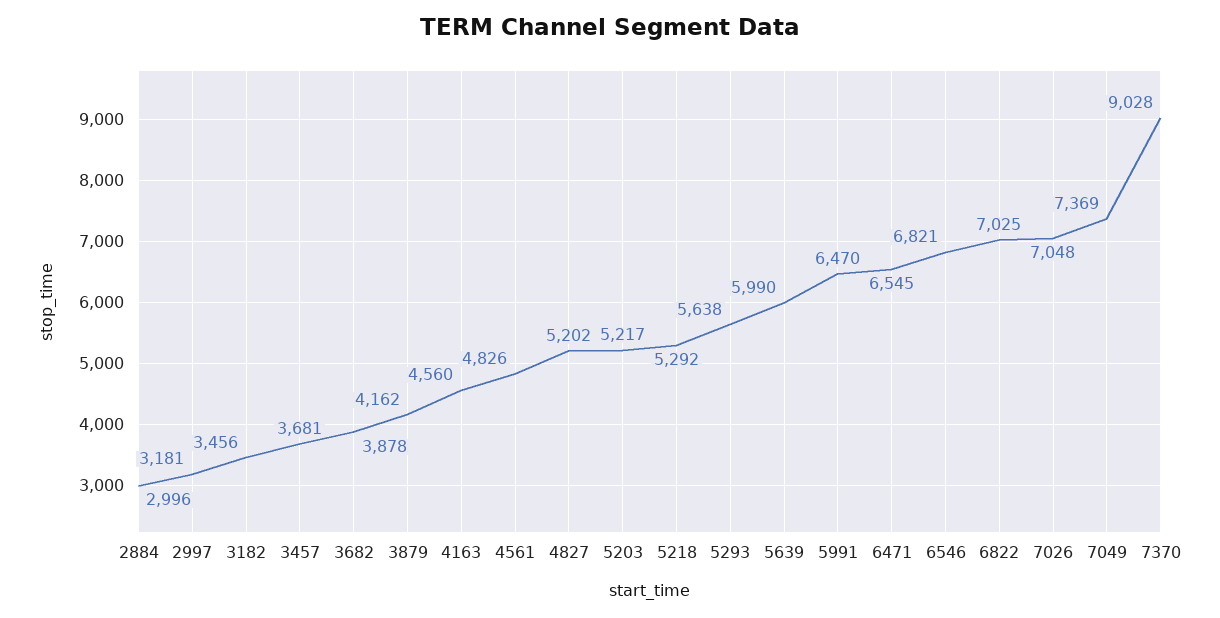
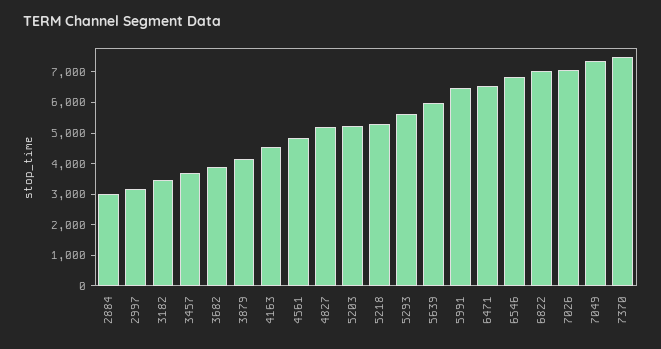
  {
    "2884": 2996,
    "2997": 3181,
    "3182": 3456,
    "3457": 3681,
    "3682": 3878,
    "3879": 4162,
    "4163": 4560,
    "4561": 4826,
    "4827": 5202,
    "5203": 5217,
    "5218": 5292,
    "5293": 5638,
    "5639": 5990,
    "5991": 6470,
    "6471": 6545,
    "6546": 6821,
    "6822": 7025,
    "7026": 7048,
    "7049": 7369,
-   "7370": 9028
+   "7370": 7500
  }

